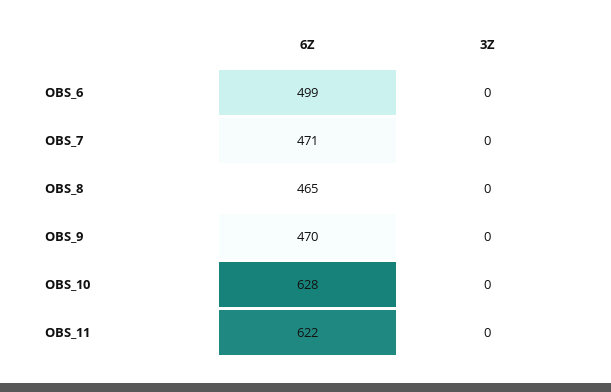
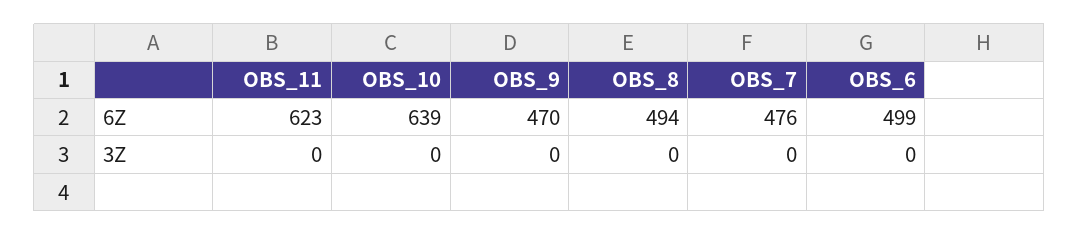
  {
    "6Z": {
      "OBS_6": 499,
-     "OBS_7": 471,
+     "OBS_7": 476,
-     "OBS_8": 465,
+     "OBS_8": 494,
      "OBS_9": 470,
-     "OBS_10": 628,
+     "OBS_10": 639,
-     "OBS_11": 622
+     "OBS_11": 623
    },
    "3Z": {
      "OBS_6": 0,
      "OBS_7": 0,
      "OBS_8": 0,
      "OBS_9": 0,
      "OBS_10": 0,
      "OBS_11": 0
    }
  }

